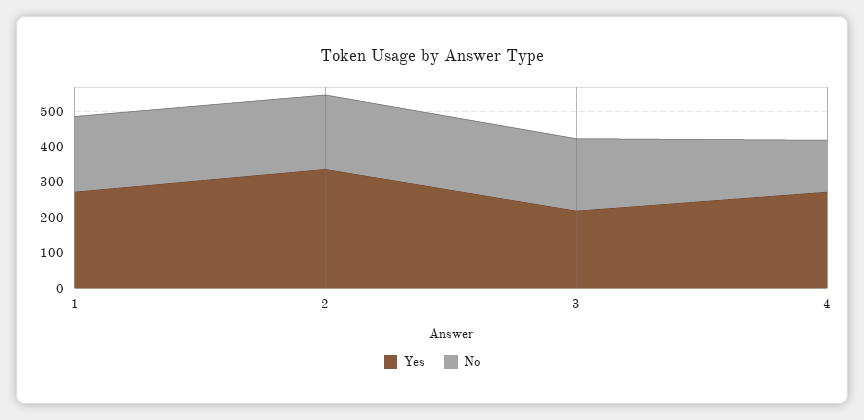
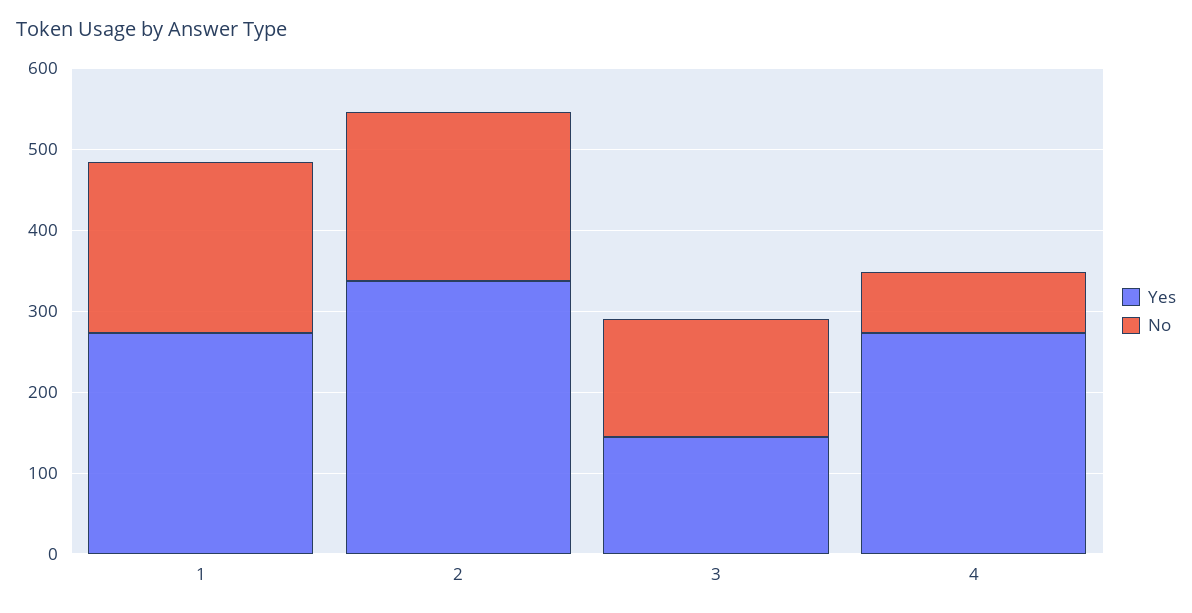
  {
    "Yes": {
      "1": 280,
      "2": 340,
-     "3": 225,
+     "3": 140,
      "4": 280
    },
    "No": {
      "1": 220,
      "2": 200,
-     "3": 200,
+     "3": 140,
-     "4": 150
+     "4": 80
    }
  }

